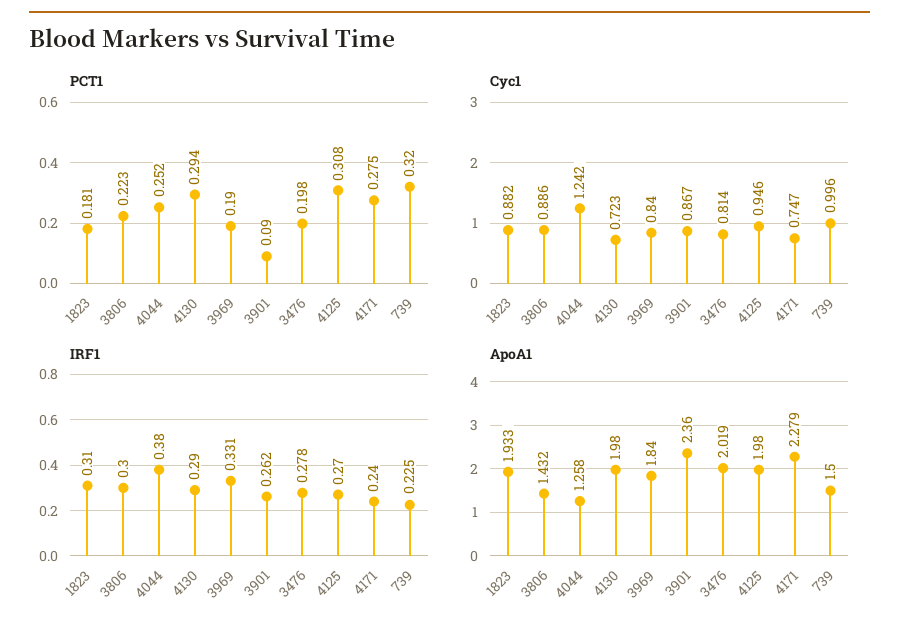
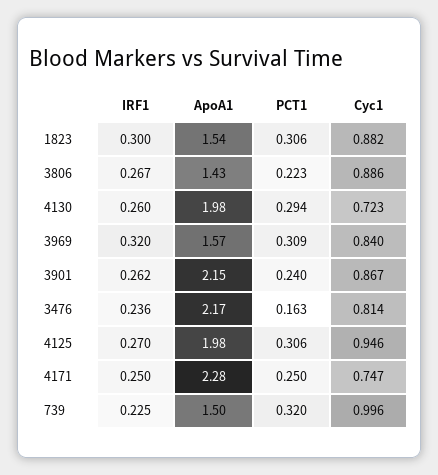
  {
    "PCT1": {
-     "1823": 0.181,
+     "1823": 0.306,
      "3806": 0.223,
-     "4044": 0.252,
      "4130": 0.294,
-     "3969": 0.19,
+     "3969": 0.309,
-     "3901": 0.09,
+     "3901": 0.24,
-     "3476": 0.198,
+     "3476": 0.163,
-     "4125": 0.308,
+     "4125": 0.306,
-     "4171": 0.275,
+     "4171": 0.25,
      "739": 0.32
    },
    "Cyc1": {
      "1823": 0.882,
      "3806": 0.886,
-     "4044": 1.242,
      "4130": 0.723,
      "3969": 0.84,
      "3901": 0.867,
      "3476": 0.814,
      "4125": 0.946,
      "4171": 0.747,
      "739": 0.996
    },
    "IRF1": {
-     "1823": 0.31,
+     "1823": 0.3,
-     "3806": 0.3,
+     "3806": 0.267,
-     "4044": 0.38,
-     "4130": 0.29,
+     "4130": 0.26,
-     "3969": 0.331,
+     "3969": 0.32,
      "3901": 0.262,
-     "3476": 0.278,
+     "3476": 0.236,
      "4125": 0.27,
-     "4171": 0.24,
+     "4171": 0.25,
      "739": 0.225
    },
    "ApoA1": {
-     "1823": 1.933,
+     "1823": 1.54,
      "3806": 1.432,
-     "4044": 1.258,
      "4130": 1.98,
-     "3969": 1.84,
+     "3969": 1.57,
-     "3901": 2.36,
+     "3901": 2.15,
-     "3476": 2.019,
+     "3476": 2.17,
      "4125": 1.98,
      "4171": 2.279,
      "739": 1.5
    }
  }

